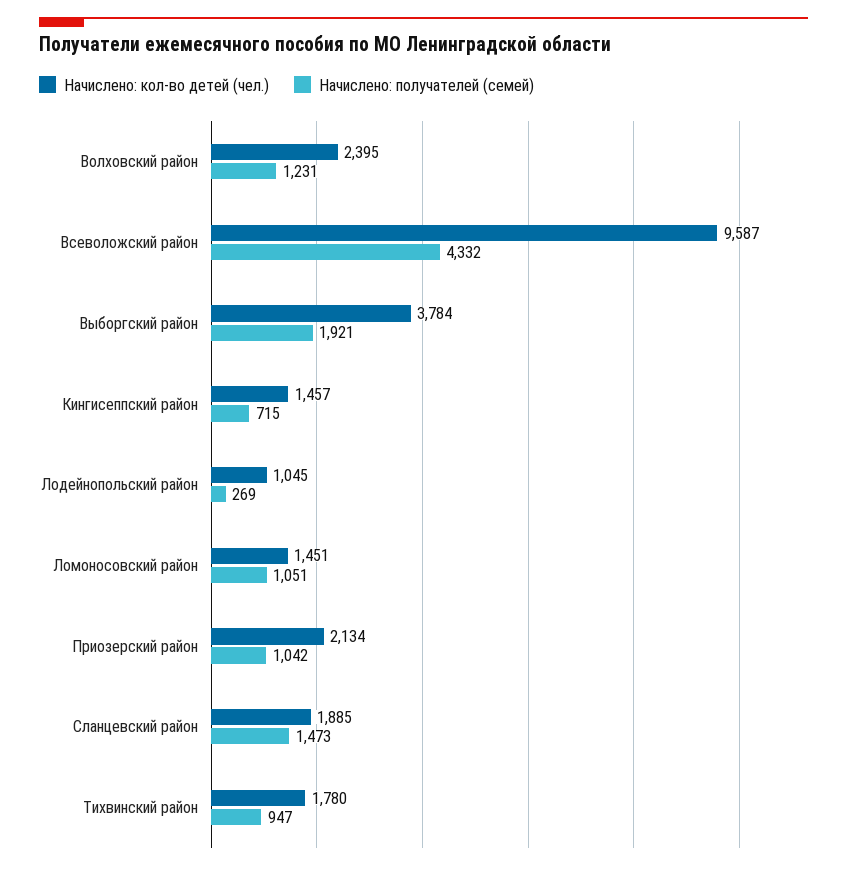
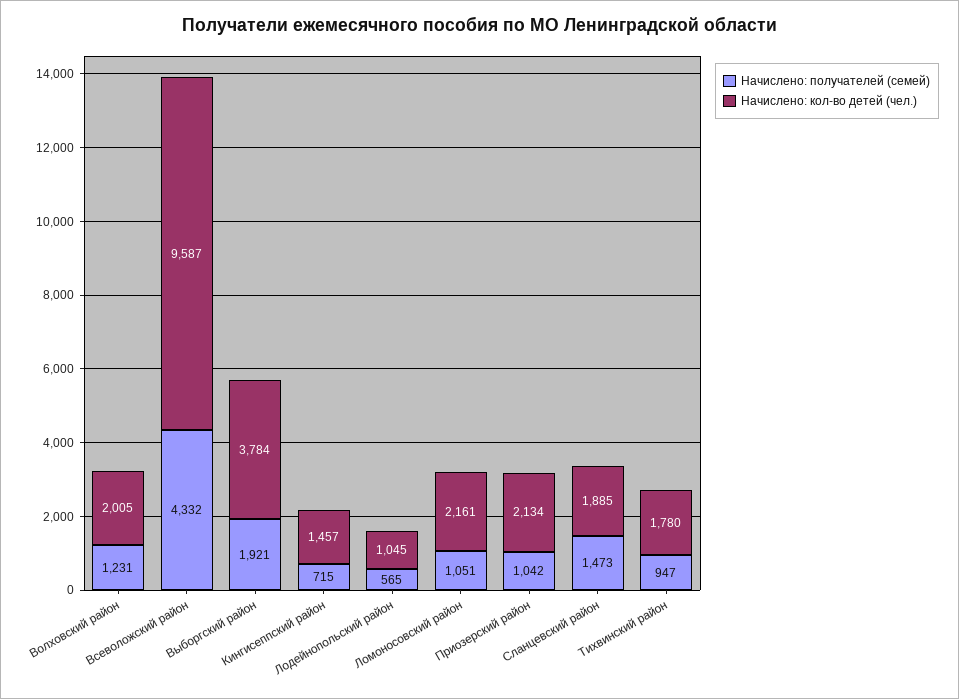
  {
    "Начислено: кол-во детей (чел.)": {
-     "Волховский район": 2395,
+     "Волховский район": 2005,
      "Всеволожский район": 9587,
      "Выборгский район": 3784,
      "Кингисеппский район": 1457,
      "Лодейнопольский район": 1045,
-     "Ломоносовский район": 1451,
+     "Ломоносовский район": 2161,
      "Приозерский район": 2134,
      "Сланцевский район": 1885,
      "Тихвинский район": 1780
    },
    "Начислено: получателей (семей)": {
      "Волховский район": 1231,
      "Всеволожский район": 4332,
      "Выборгский район": 1921,
      "Кингисеппский район": 715,
-     "Лодейнопольский район": 269,
+     "Лодейнопольский район": 565,
      "Ломоносовский район": 1051,
      "Приозерский район": 1042,
      "Сланцевский район": 1473,
      "Тихвинский район": 947
    }
  }

